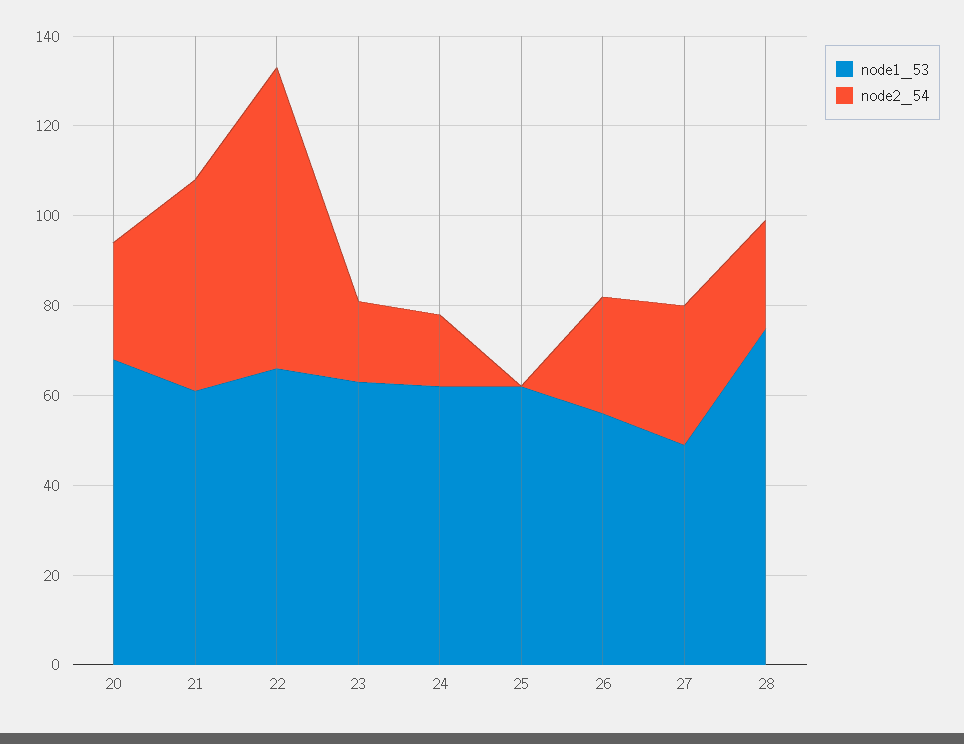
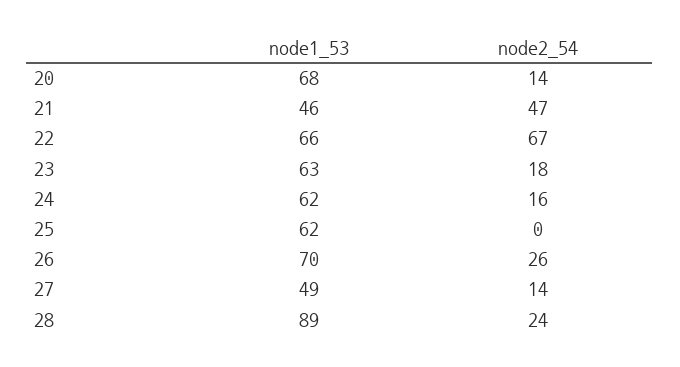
  {
    "node1_53": {
      "20": 68,
-     "21": 60,
+     "21": 46,
      "22": 66,
      "23": 63,
      "24": 62,
      "25": 62,
-     "26": 55,
+     "26": 70,
      "27": 49,
-     "28": 75
+     "28": 89
    },
    "node2_54": {
-     "20": 25,
+     "20": 14,
      "21": 47,
      "22": 67,
      "23": 18,
      "24": 16,
      "25": 0,
      "26": 26,
-     "27": 30,
+     "27": 14,
      "28": 24
    }
  }

